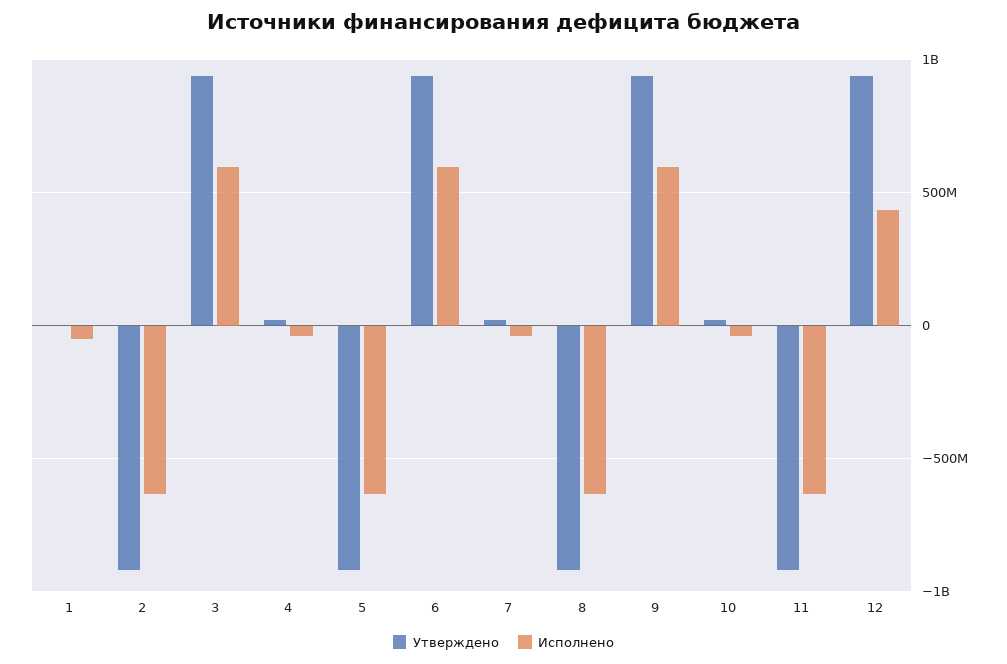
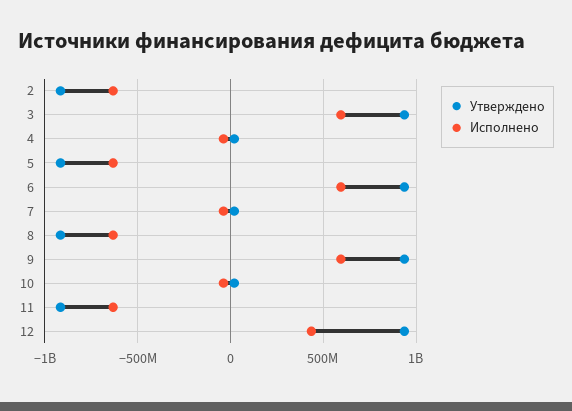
  {
    "Утверждено": {
-     "1": 0,
      "2": -900000000,
      "3": 950000000,
      "4": 0,
      "5": -900000000,
      "6": 950000000,
      "7": 0,
      "8": -900000000,
      "9": 950000000,
      "10": 0,
      "11": -900000000,
      "12": 950000000
    },
    "Исполнено": {
-     "1": -50000000,
      "2": -650000000,
      "3": 600000000,
      "4": -50000000,
      "5": -650000000,
      "6": 600000000,
      "7": -50000000,
      "8": -650000000,
      "9": 600000000,
      "10": -50000000,
      "11": -650000000,
      "12": 450000000
    }
  }

